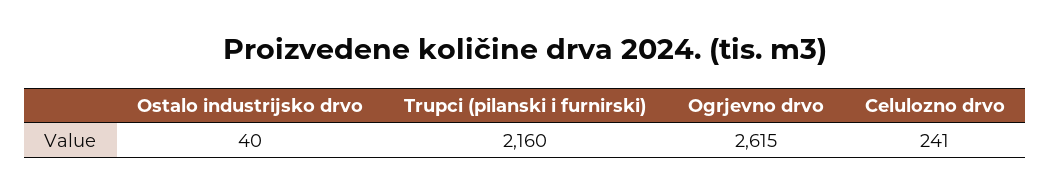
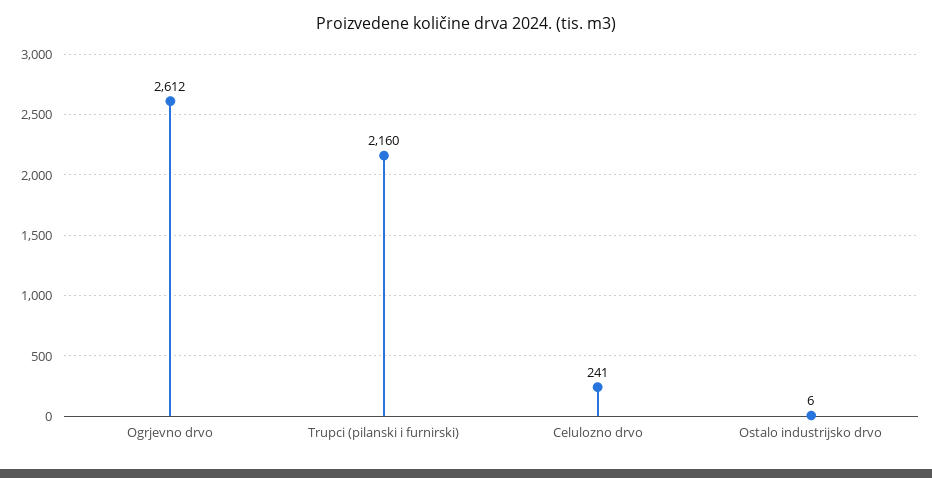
  {
-   "Ostalo industrijsko drvo": 40,
+   "Ostalo industrijsko drvo": 6,
    "Trupci (pilanski i furnirski)": 2160,
-   "Ogrjevno drvo": 2615,
+   "Ogrjevno drvo": 2612,
    "Celulozno drvo": 241
  }

